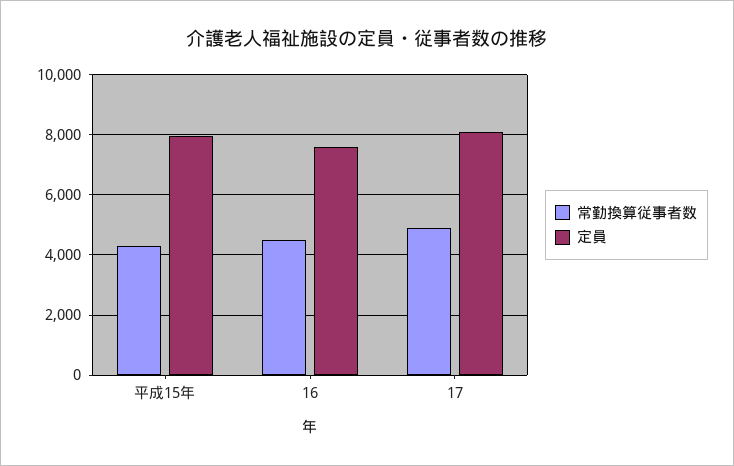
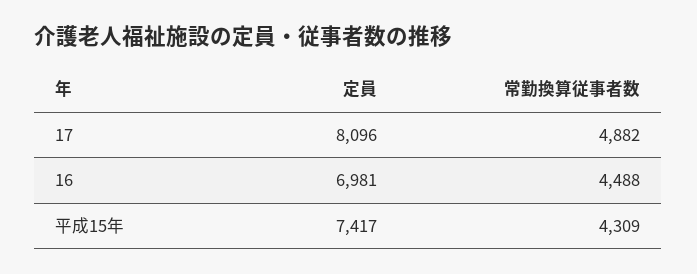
  {
    "常勤換算従事者数": {
      "平成15年": 4309,
      "16": 4488,
      "17": 4882
    },
    "定員": {
-     "平成15年": 8000,
+     "平成15年": 7417,
-     "16": 7600,
+     "16": 6981,
      "17": 8096
    }
  }

